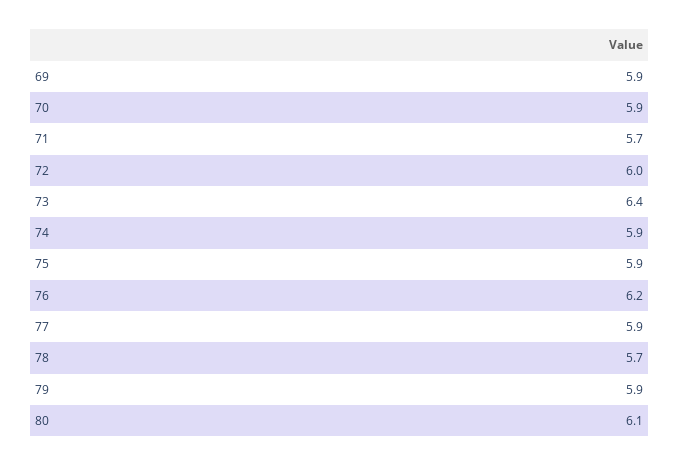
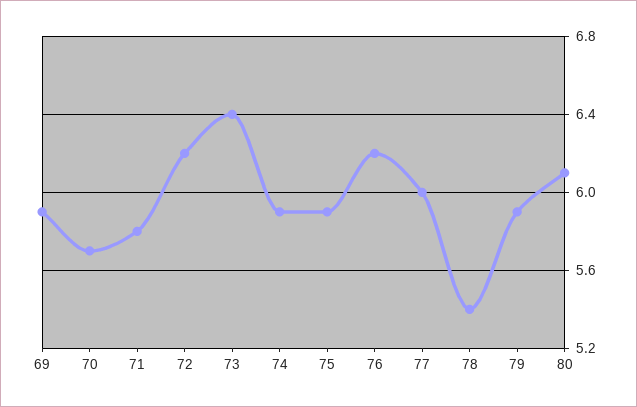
  {
    "69": 5.9,
-   "70": 5.9,
+   "70": 5.7,
-   "71": 5.7,
+   "71": 5.8,
-   "72": 6,
+   "72": 6.2,
    "73": 6.4,
    "74": 5.9,
    "75": 5.9,
    "76": 6.2,
-   "77": 5.9,
+   "77": 6,
-   "78": 5.7,
+   "78": 5.4,
    "79": 5.9,
    "80": 6.1
  }

